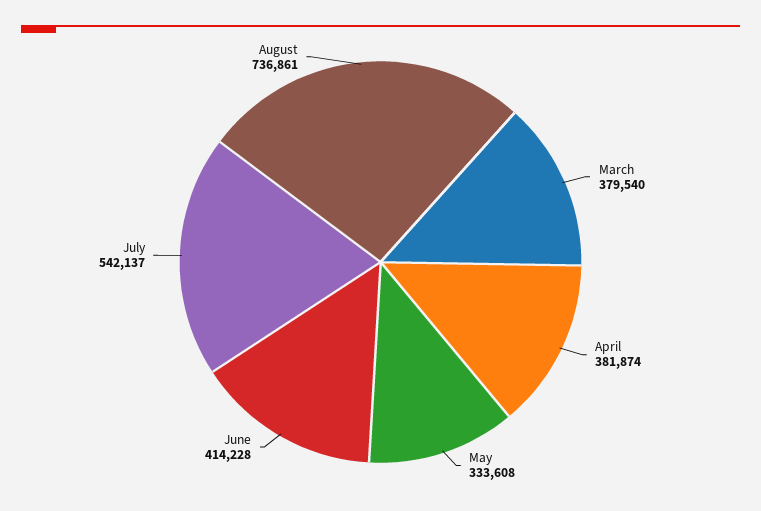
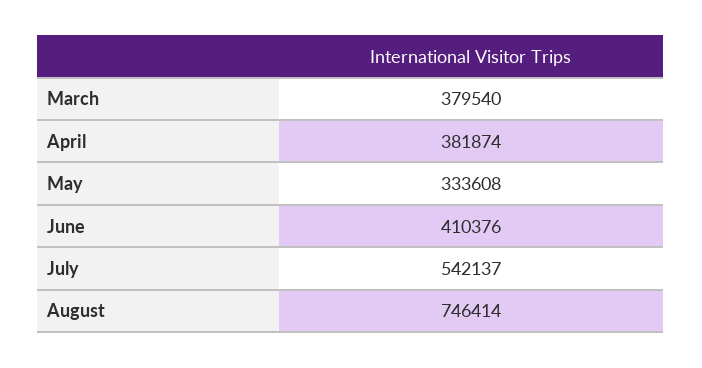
  {
    "March": 379540,
    "April": 381874,
    "May": 333608,
-   "June": 414228,
+   "June": 410376,
    "July": 542137,
-   "August": 736861
+   "August": 746414
  }

